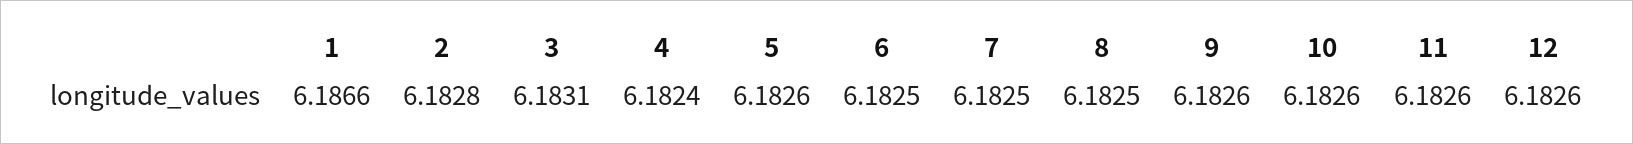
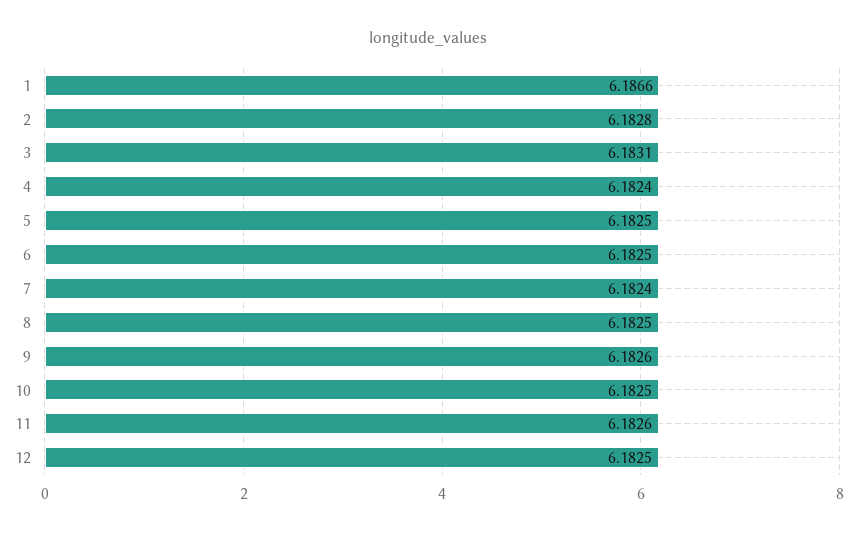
  {
    "1": 6.1866,
    "2": 6.1828,
    "3": 6.1831,
    "4": 6.1824,
-   "5": 6.1826,
+   "5": 6.1825,
    "6": 6.1825,
-   "7": 6.1825,
+   "7": 6.1824,
    "8": 6.1825,
    "9": 6.1826,
-   "10": 6.1826,
+   "10": 6.1825,
    "11": 6.1826,
-   "12": 6.1826
+   "12": 6.1825
  }

